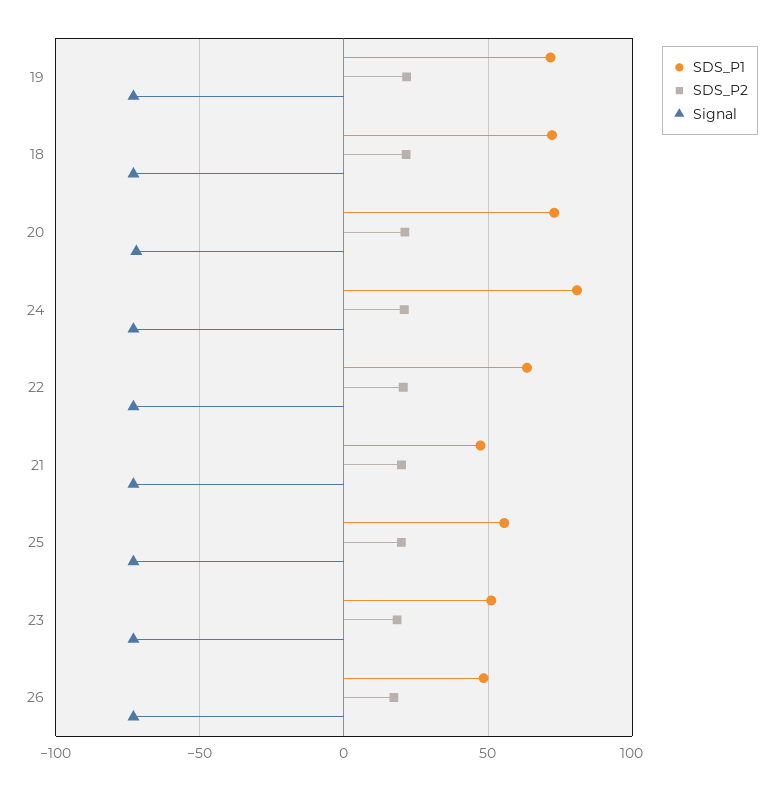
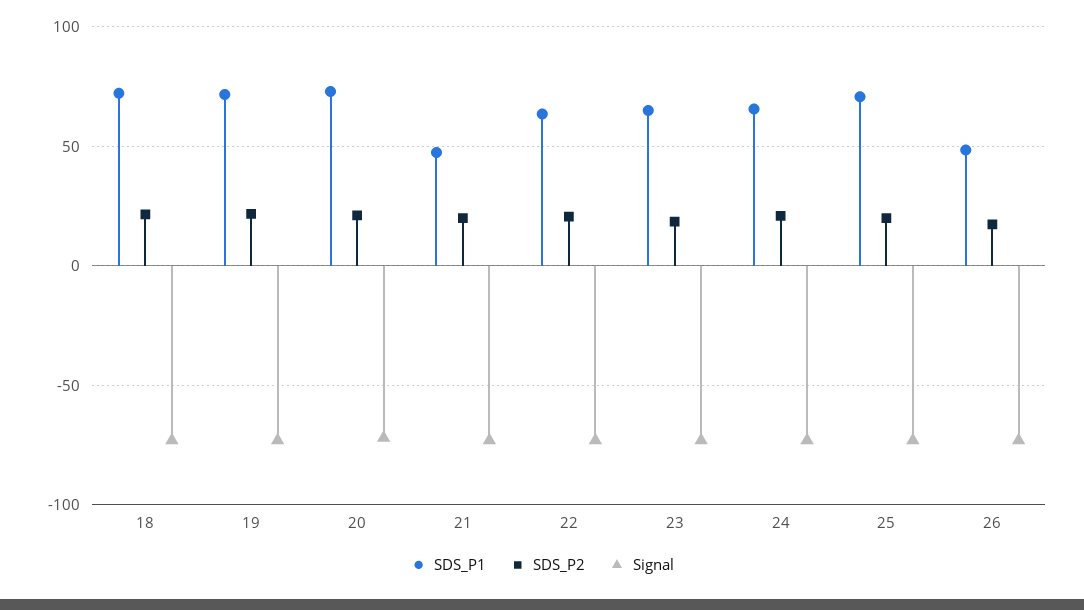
  {
    "SDS_P1": {
      "19": 70,
      "18": 70,
      "20": 75,
-     "24": 80,
+     "24": 65,
      "22": 65,
      "21": 45,
-     "25": 55,
+     "25": 70,
-     "23": 50,
+     "23": 65,
      "26": 50
    },
    "SDS_P2": {
      "19": 20,
      "18": 20,
      "20": 20,
      "24": 20,
      "22": 20,
      "21": 20,
      "25": 20,
      "23": 20,
      "26": 15
    },
    "Signal": {
      "19": -75,
      "18": -75,
      "20": -70,
      "24": -75,
      "22": -75,
      "21": -75,
      "25": -75,
      "23": -75,
      "26": -75
    }
  }

